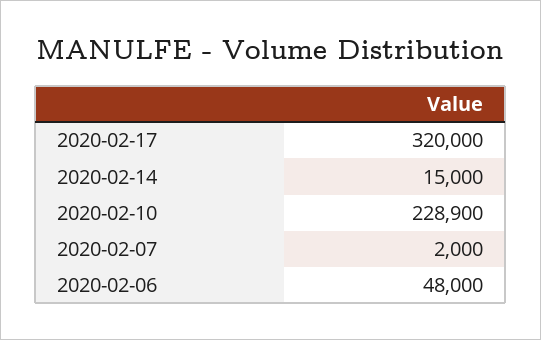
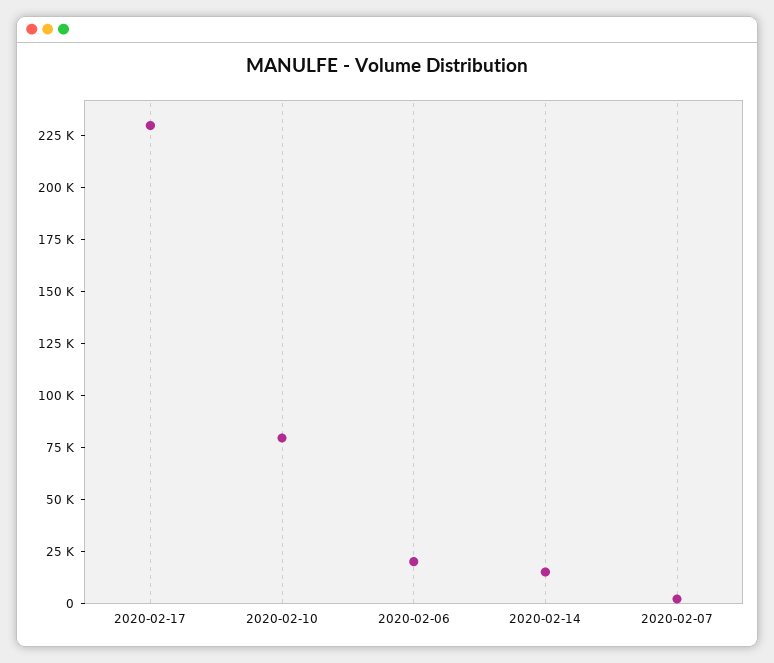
  {
-   "2020-02-17": 320000,
+   "2020-02-17": 230000,
    "2020-02-14": 15000,
-   "2020-02-10": 228900,
+   "2020-02-10": 80000,
    "2020-02-07": 2000,
-   "2020-02-06": 48000
+   "2020-02-06": 20000
  }

